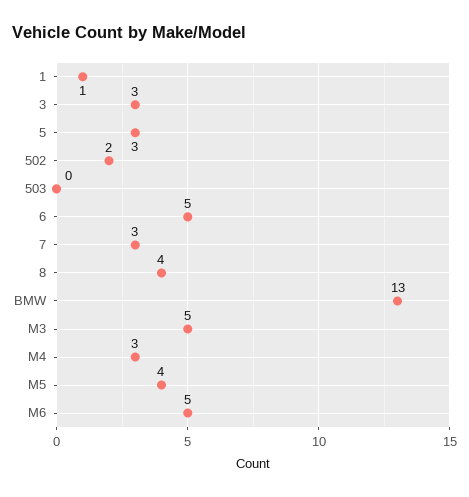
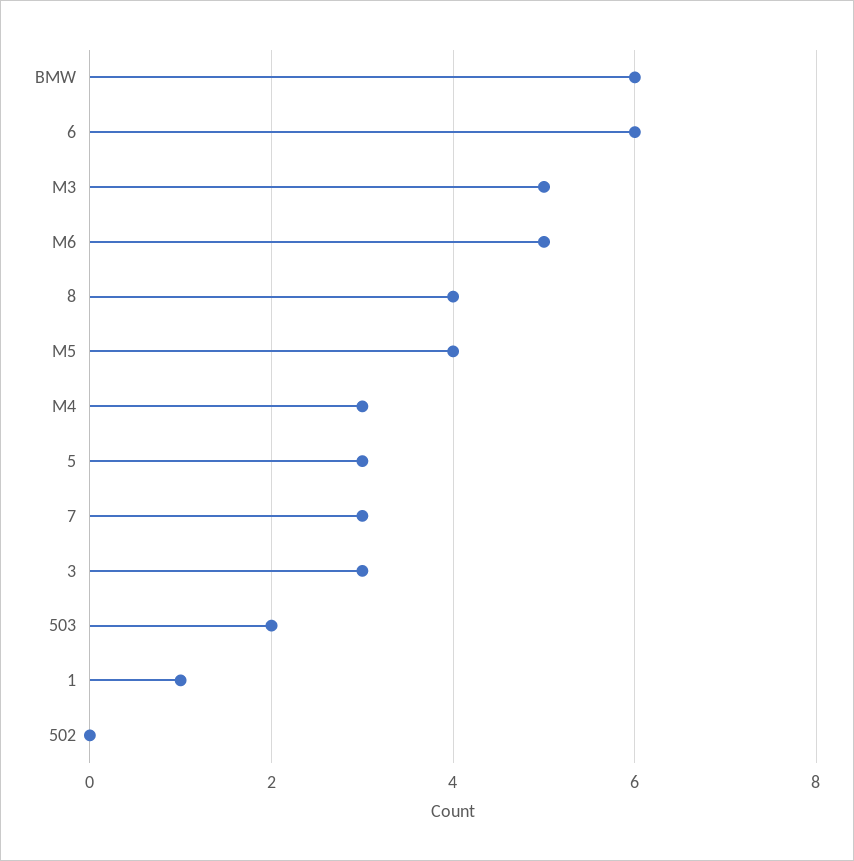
  {
    "1": 1,
    "3": 3,
    "5": 3,
-   "502": 2,
+   "502": 0,
-   "503": 0,
+   "503": 2,
-   "6": 5,
+   "6": 6,
    "7": 3,
    "8": 4,
-   "BMW": 13,
+   "BMW": 6,
    "M3": 5,
    "M4": 3,
    "M5": 4,
    "M6": 5
  }

